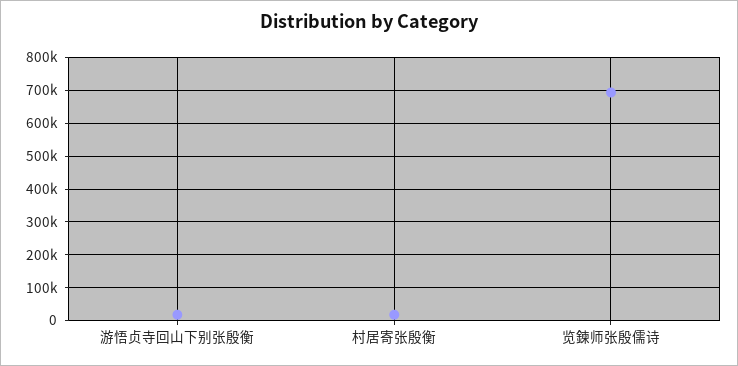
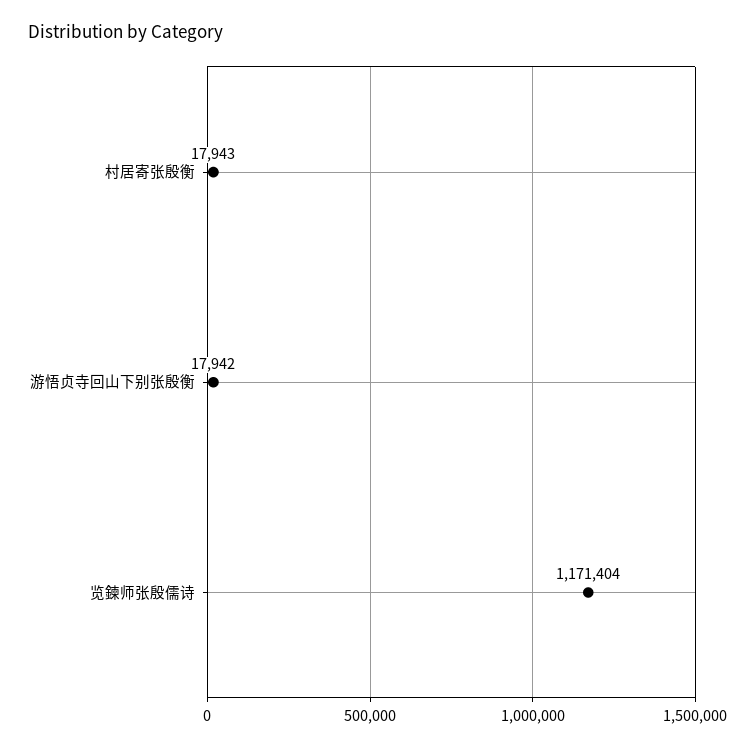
  {
    "游悟贞寺回山下别张殷衡": 17942,
    "村居寄张殷衡": 17943,
-   "览鍊师张殷儒诗": 700000
+   "览鍊师张殷儒诗": 1171404
  }

